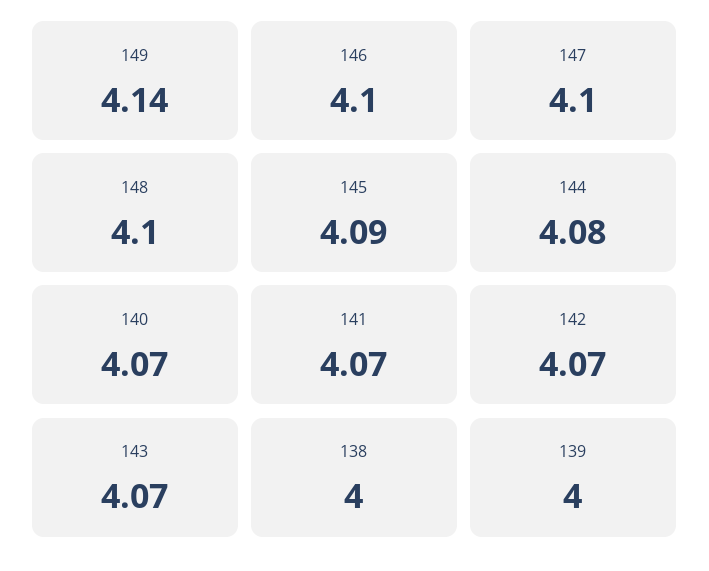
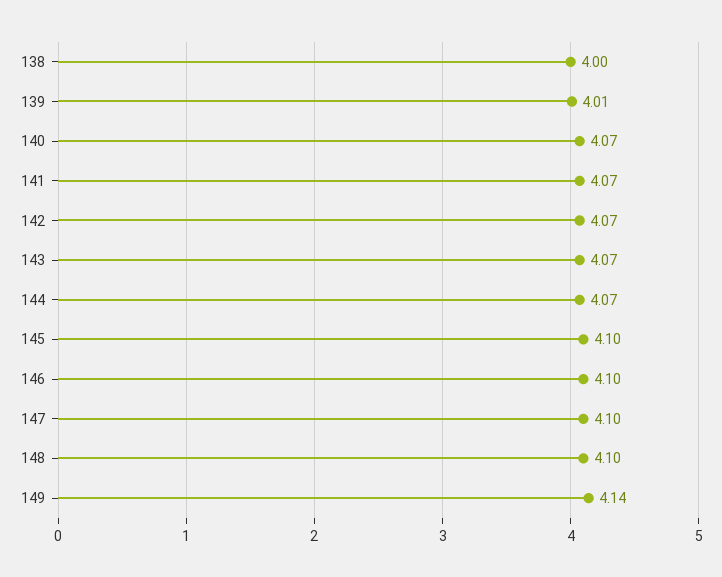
  {
    "149": 4.14,
    "146": 4.1,
    "147": 4.1,
    "148": 4.1,
-   "145": 4.09,
+   "145": 4.1,
-   "144": 4.08,
+   "144": 4.07,
    "140": 4.07,
    "141": 4.07,
    "142": 4.07,
    "143": 4.07,
    "138": 4,
-   "139": 4
+   "139": 4.01
  }

